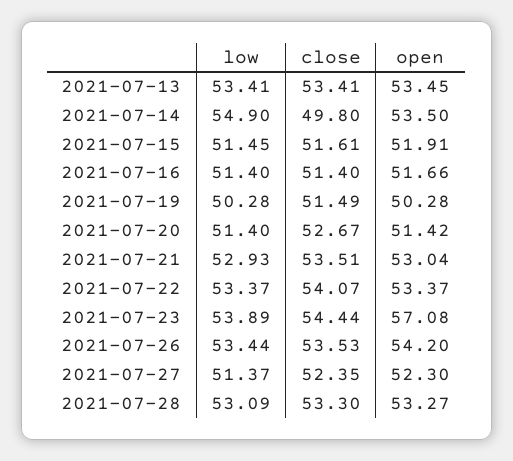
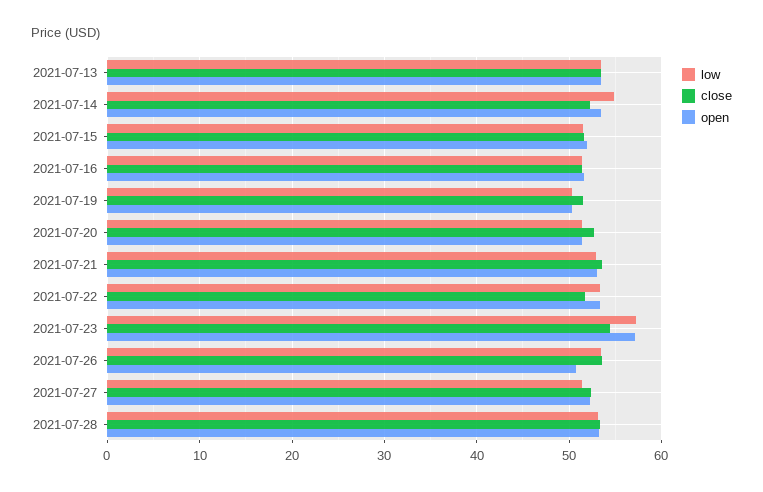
  {
    "low": {
      "2021-07-13": 53.41,
      "2021-07-14": 54.9,
      "2021-07-15": 51.45,
      "2021-07-16": 51.4,
      "2021-07-19": 50.28,
      "2021-07-20": 51.4,
      "2021-07-21": 52.93,
      "2021-07-22": 53.37,
-     "2021-07-23": 53.89,
+     "2021-07-23": 57,
      "2021-07-26": 53.44,
      "2021-07-27": 51.37,
      "2021-07-28": 53.09
    },
    "close": {
      "2021-07-13": 53.41,
-     "2021-07-14": 49.8,
+     "2021-07-14": 52,
      "2021-07-15": 51.61,
      "2021-07-16": 51.4,
      "2021-07-19": 51.49,
      "2021-07-20": 52.67,
      "2021-07-21": 53.51,
-     "2021-07-22": 54.07,
+     "2021-07-22": 52,
      "2021-07-23": 54.44,
      "2021-07-26": 53.53,
      "2021-07-27": 52.35,
      "2021-07-28": 53.3
    },
    "open": {
      "2021-07-13": 53.45,
      "2021-07-14": 53.5,
      "2021-07-15": 51.91,
      "2021-07-16": 51.66,
      "2021-07-19": 50.28,
      "2021-07-20": 51.42,
      "2021-07-21": 53.04,
      "2021-07-22": 53.37,
      "2021-07-23": 57.08,
-     "2021-07-26": 54.2,
+     "2021-07-26": 51,
      "2021-07-27": 52.3,
      "2021-07-28": 53.27
    }
  }

